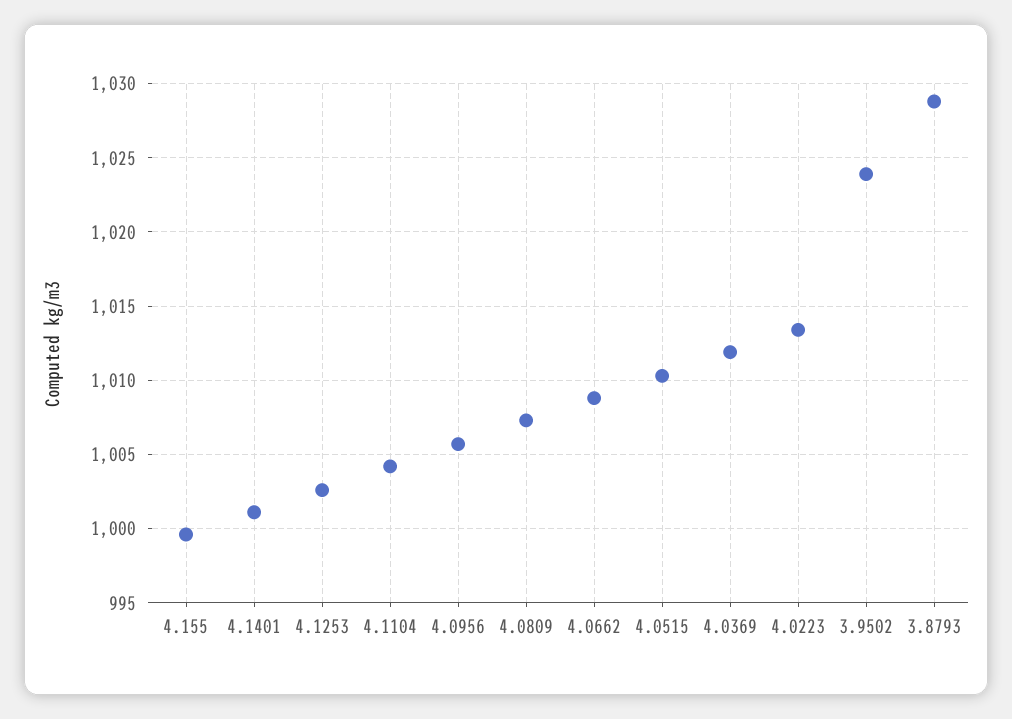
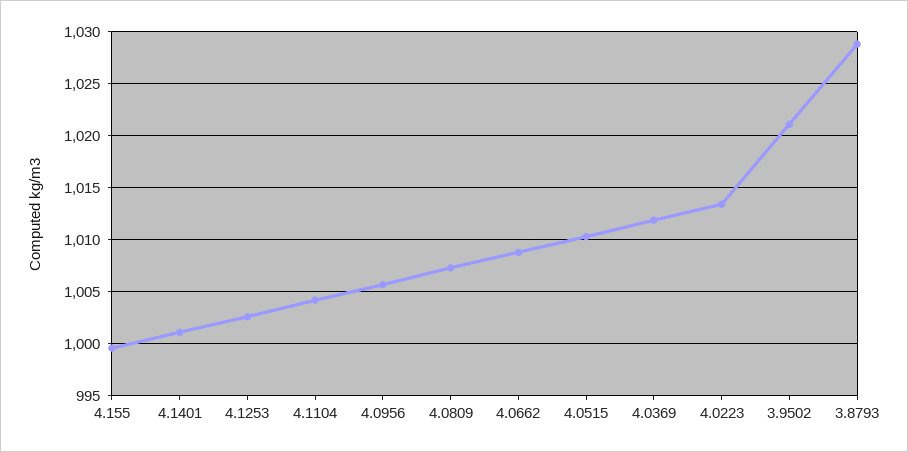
  {
    "4.155": 999.5,
    "4.1401": 1001,
    "4.1253": 1002.5,
    "4.1104": 1004,
    "4.0956": 1005.5,
    "4.0809": 1007.5,
    "4.0662": 1009,
    "4.0515": 1010.5,
    "4.0369": 1012,
    "4.0223": 1013.5,
-   "3.9502": 1024,
+   "3.9502": 1021,
    "3.8793": 1029
  }

